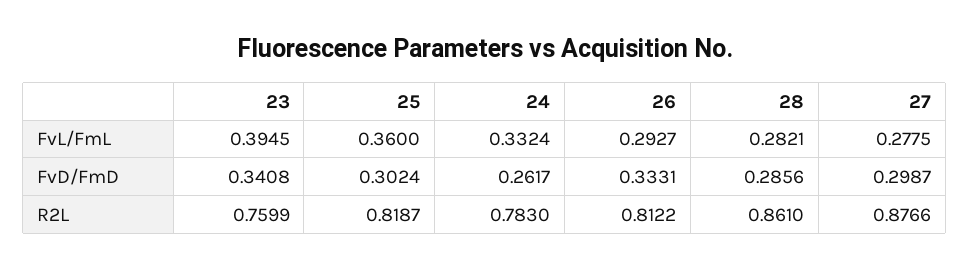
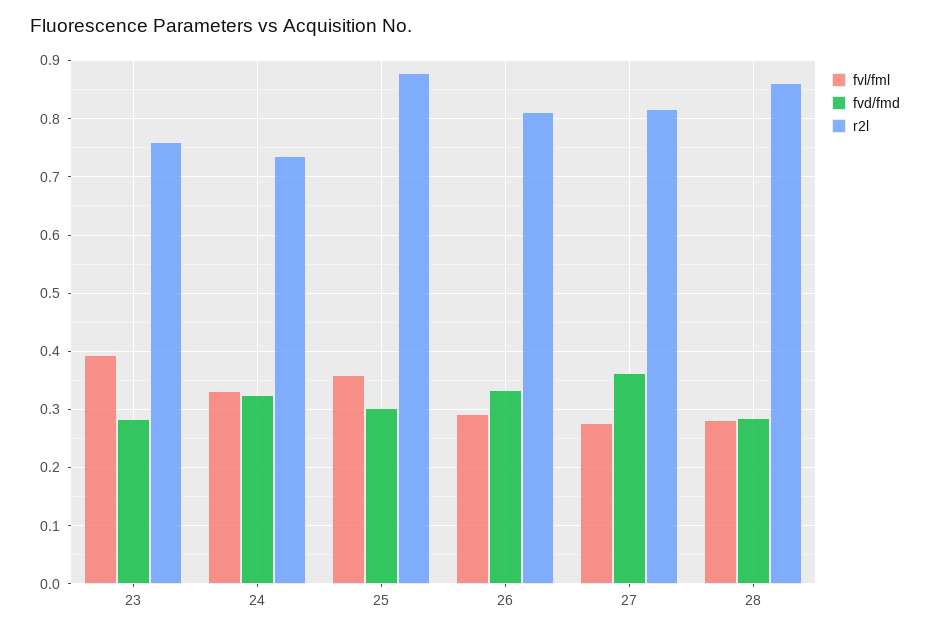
  {
    "FvL/FmL": {
      "23": 0.3945,
      "25": 0.36,
      "24": 0.3324,
      "26": 0.2927,
      "28": 0.2821,
      "27": 0.2775
    },
    "FvD/FmD": {
-     "23": 0.3408,
+     "23": 0.28,
      "25": 0.3024,
-     "24": 0.2617,
+     "24": 0.32,
      "26": 0.3331,
      "28": 0.2856,
-     "27": 0.2987
+     "27": 0.36
    },
    "R2L": {
      "23": 0.7599,
-     "25": 0.8187,
+     "25": 0.88,
-     "24": 0.783,
+     "24": 0.74,
      "26": 0.8122,
      "28": 0.861,
-     "27": 0.8766
+     "27": 0.82
    }
  }

